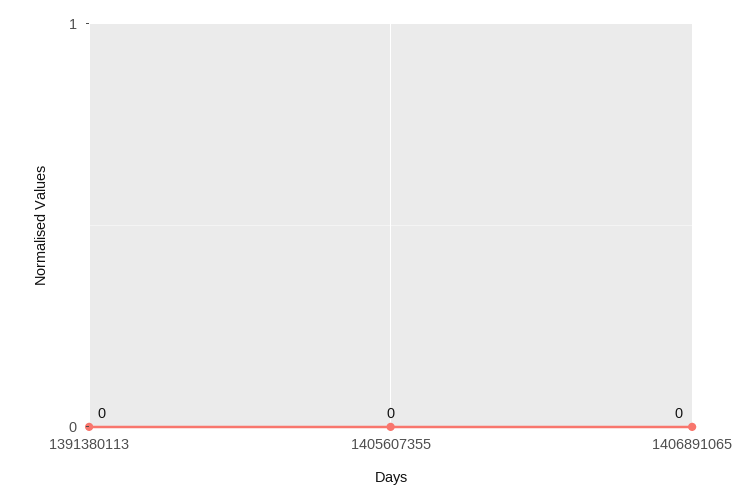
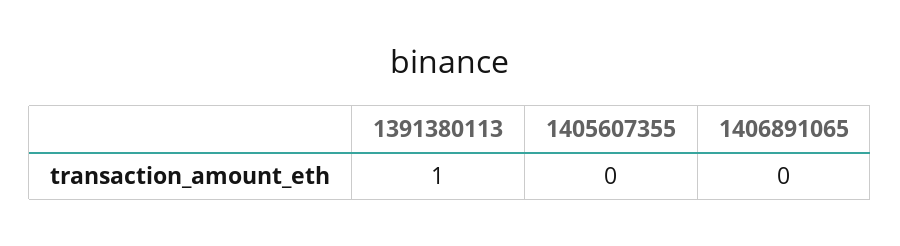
  {
-   "1391380113": 0,
+   "1391380113": 1,
    "1405607355": 0,
    "1406891065": 0
  }

